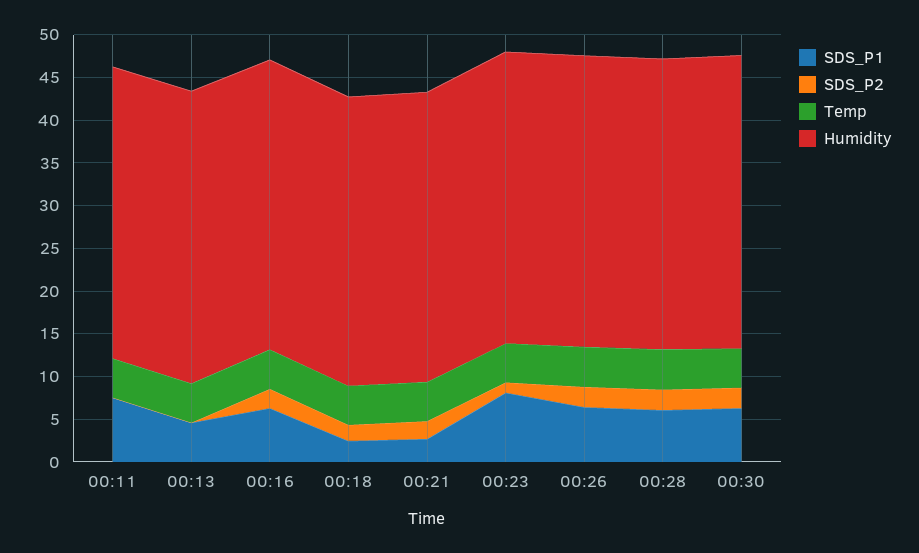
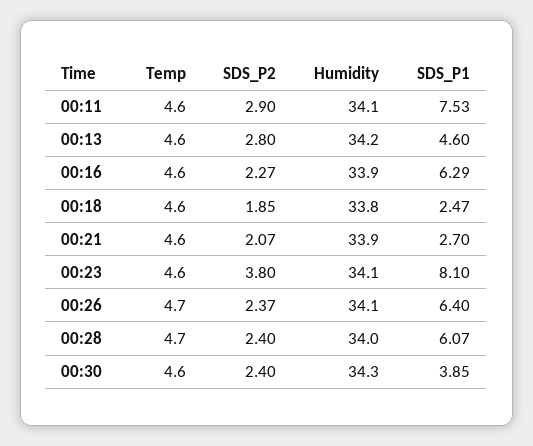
  {
    "SDS_P1": {
      "00:11": 7.53,
      "00:13": 4.6,
      "00:16": 6.29,
      "00:18": 2.47,
      "00:21": 2.7,
      "00:23": 8.1,
      "00:26": 6.4,
      "00:28": 6.07,
-     "00:30": 6
+     "00:30": 3.85
    },
    "SDS_P2": {
-     "00:11": 0,
+     "00:11": 2.9,
-     "00:13": 0,
+     "00:13": 2.8,
      "00:16": 2.27,
      "00:18": 1.85,
      "00:21": 2.07,
-     "00:23": 1,
+     "00:23": 3.8,
      "00:26": 2.37,
      "00:28": 2.4,
      "00:30": 2.4
    },
    "Temp": {
      "00:11": 4.6,
      "00:13": 4.6,
      "00:16": 4.6,
      "00:18": 4.6,
      "00:21": 4.6,
      "00:23": 4.6,
      "00:26": 4.7,
      "00:28": 4.7,
      "00:30": 4.6
    },
    "Humidity": {
      "00:11": 34.1,
      "00:13": 34.2,
      "00:16": 33.9,
      "00:18": 33.8,
      "00:21": 33.9,
      "00:23": 34.1,
      "00:26": 34.1,
      "00:28": 34,
      "00:30": 34.3
    }
  }

